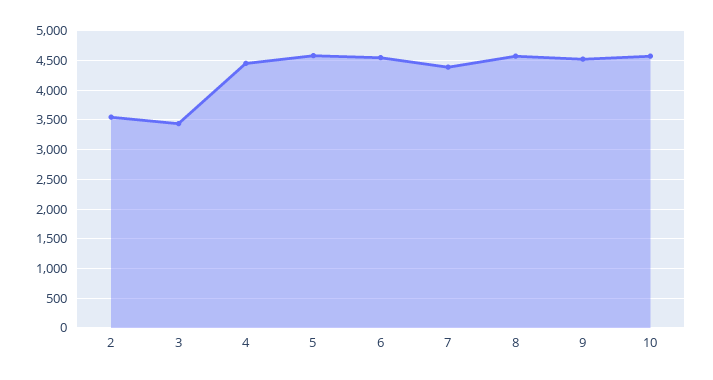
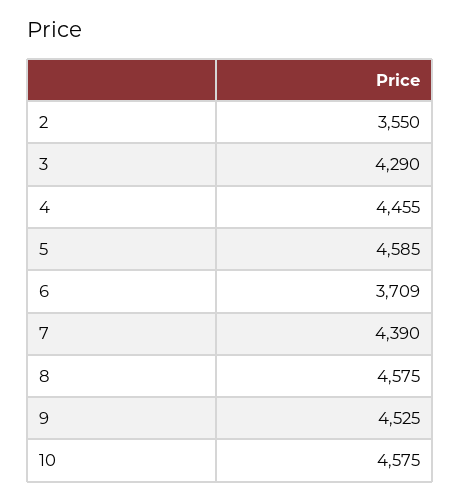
  {
    "2": 3550,
-   "3": 3500,
+   "3": 4290,
    "4": 4455,
    "5": 4585,
-   "6": 4500,
+   "6": 3709,
    "7": 4390,
    "8": 4575,
    "9": 4525,
    "10": 4575
  }

